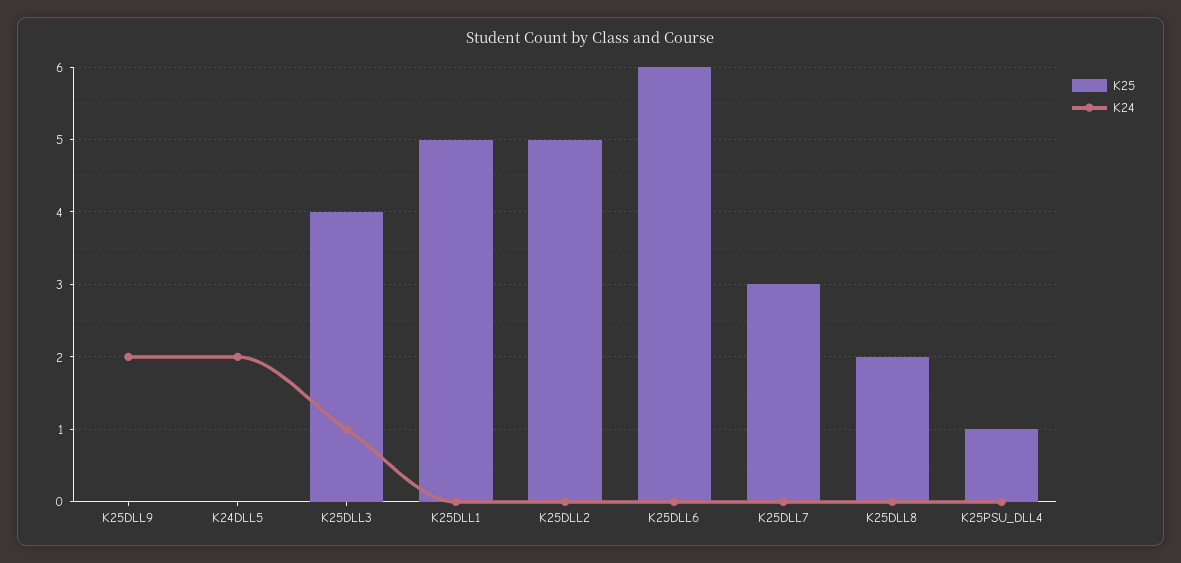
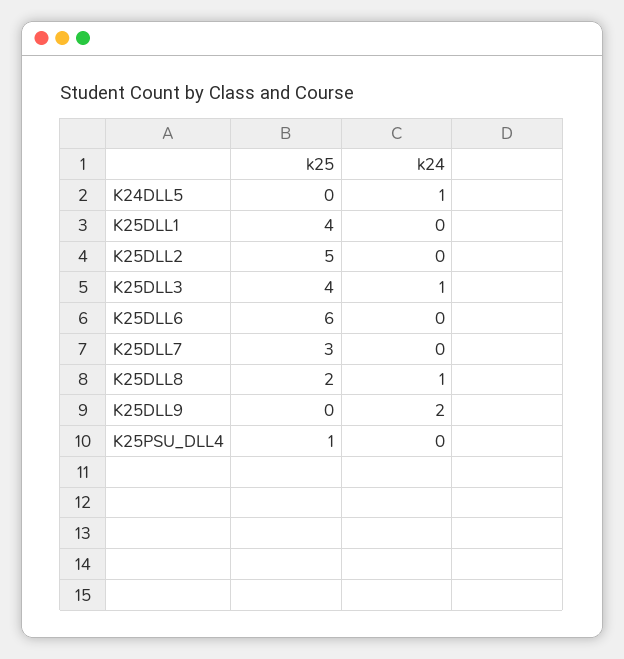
  {
    "K25": {
      "K25DLL9": 0,
      "K24DLL5": 0,
      "K25DLL3": 4,
-     "K25DLL1": 5,
+     "K25DLL1": 4,
      "K25DLL2": 5,
      "K25DLL6": 6,
      "K25DLL7": 3,
      "K25DLL8": 2,
      "K25PSU_DLL4": 1
    },
    "K24": {
      "K25DLL9": 2,
-     "K24DLL5": 2,
+     "K24DLL5": 1,
      "K25DLL3": 1,
      "K25DLL1": 0,
      "K25DLL2": 0,
      "K25DLL6": 0,
      "K25DLL7": 0,
-     "K25DLL8": 0,
+     "K25DLL8": 1,
      "K25PSU_DLL4": 0
    }
  }

